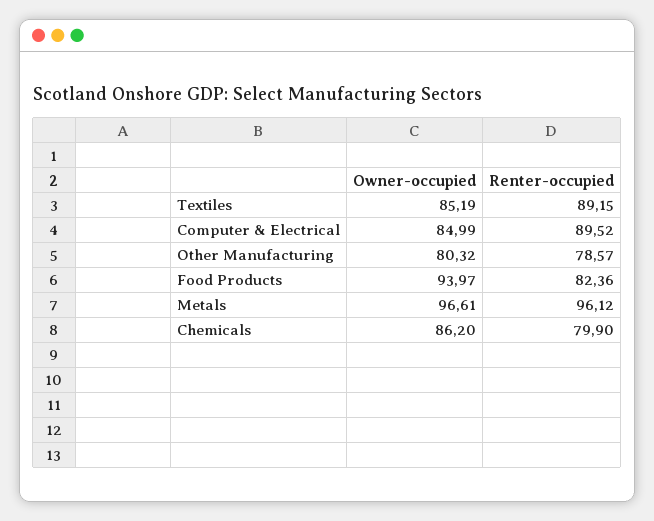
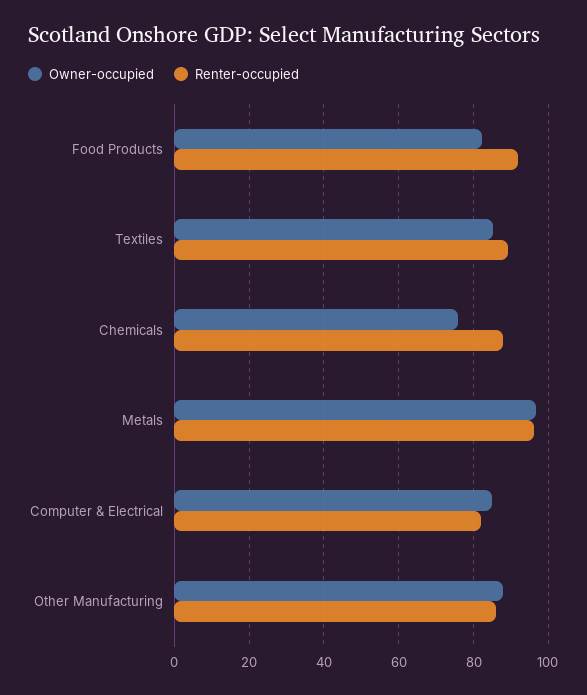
  {
    "Owner-occupied": {
      "Textiles": 85.19,
      "Computer & Electrical": 84.99,
-     "Other Manufacturing": 80.32,
+     "Other Manufacturing": 88,
-     "Food Products": 93.97,
+     "Food Products": 82,
      "Metals": 96.61,
-     "Chemicals": 86.2
+     "Chemicals": 76
    },
    "Renter-occupied": {
      "Textiles": 89.15,
-     "Computer & Electrical": 89.52,
+     "Computer & Electrical": 82,
-     "Other Manufacturing": 78.57,
+     "Other Manufacturing": 86,
-     "Food Products": 82.36,
+     "Food Products": 92,
      "Metals": 96.12,
-     "Chemicals": 79.9
+     "Chemicals": 88
    }
  }

